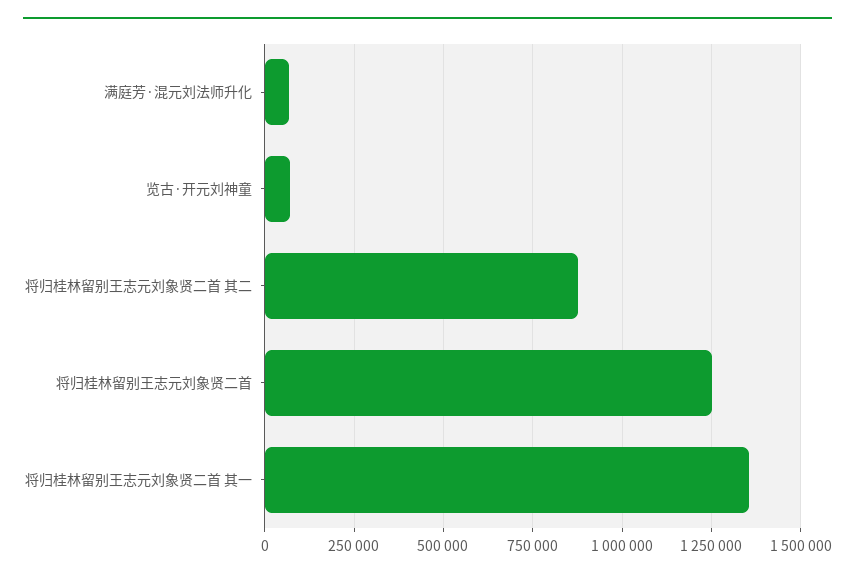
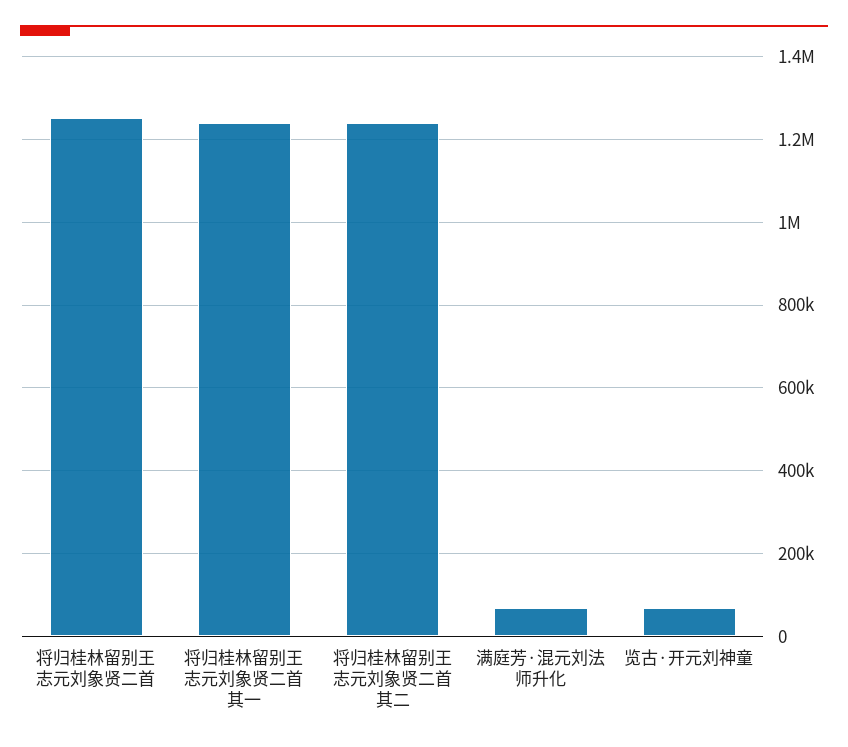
  {
    "满庭芳·混元刘法师升化": 60000,
    "览古·开元刘神童": 60000,
-   "将归桂林留别王志元刘象贤二首 其二": 875000,
+   "将归桂林留别王志元刘象贤二首 其二": 1240000,
    "将归桂林留别王志元刘象贤二首": 1260000,
-   "将归桂林留别王志元刘象贤二首 其一": 1350000
+   "将归桂林留别王志元刘象贤二首 其一": 1240000
  }

